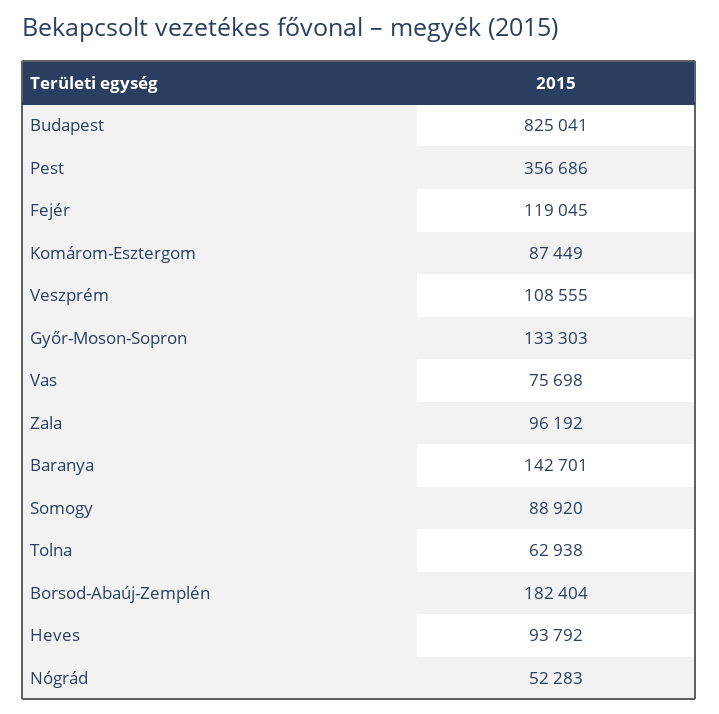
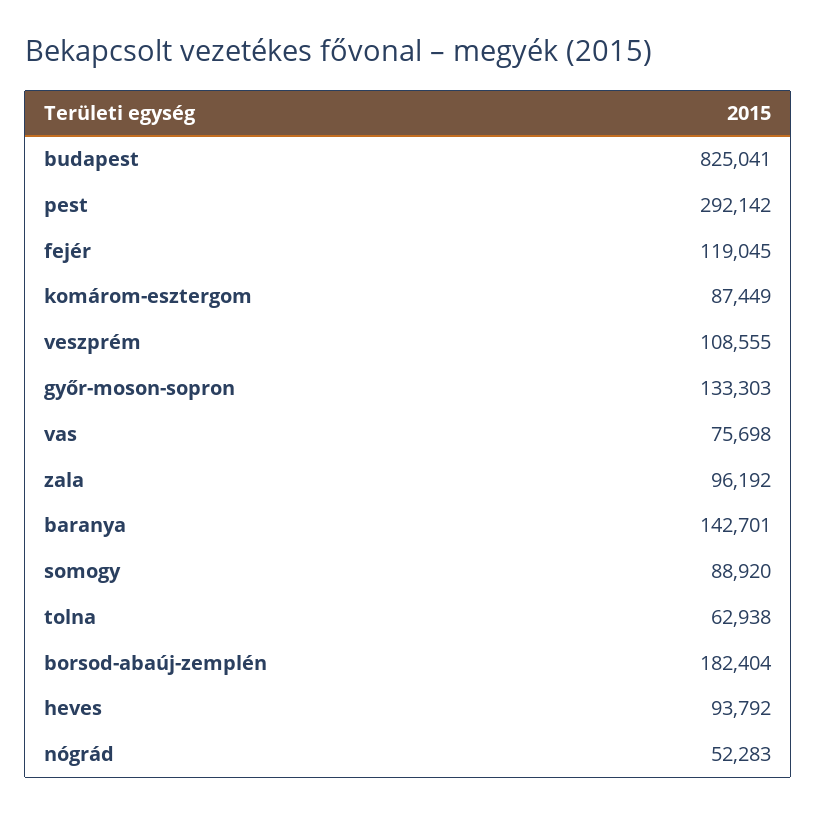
  {
    "Budapest": 825041,
-   "Pest": 356686,
+   "Pest": 292142,
    "Fejér": 119045,
    "Komárom-Esztergom": 87449,
    "Veszprém": 108555,
    "Győr-Moson-Sopron": 133303,
    "Vas": 75698,
    "Zala": 96192,
    "Baranya": 142701,
    "Somogy": 88920,
    "Tolna": 62938,
    "Borsod-Abaúj-Zemplén": 182404,
    "Heves": 93792,
    "Nógrád": 52283
  }

